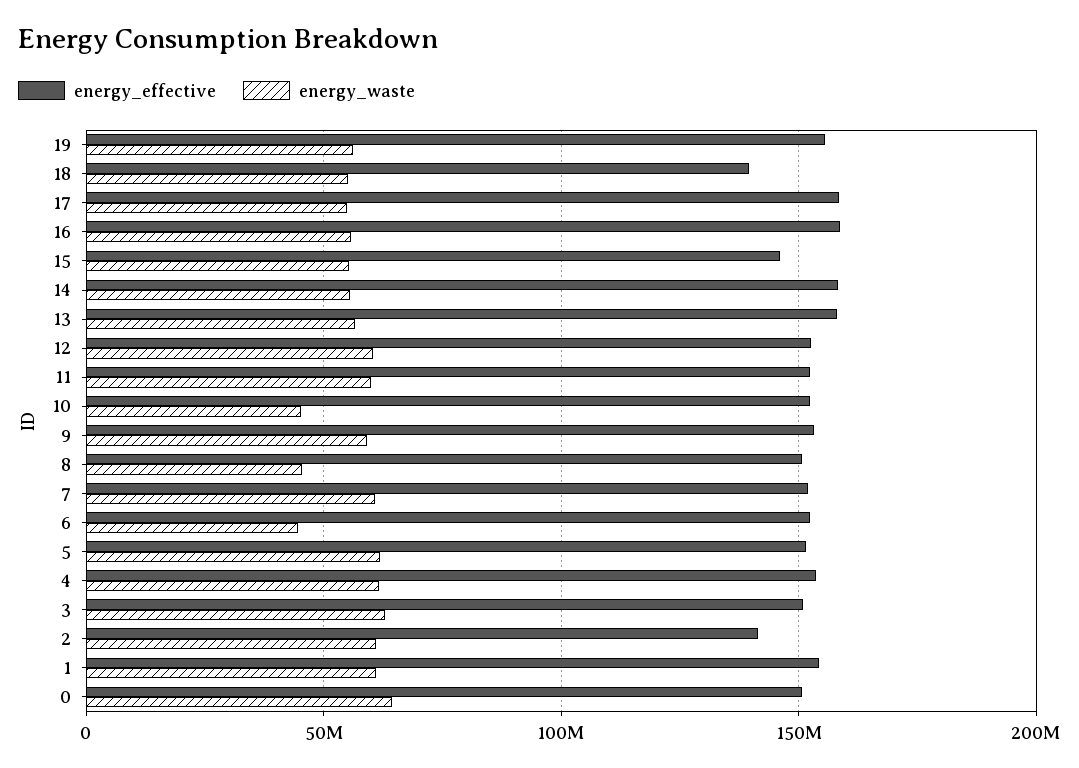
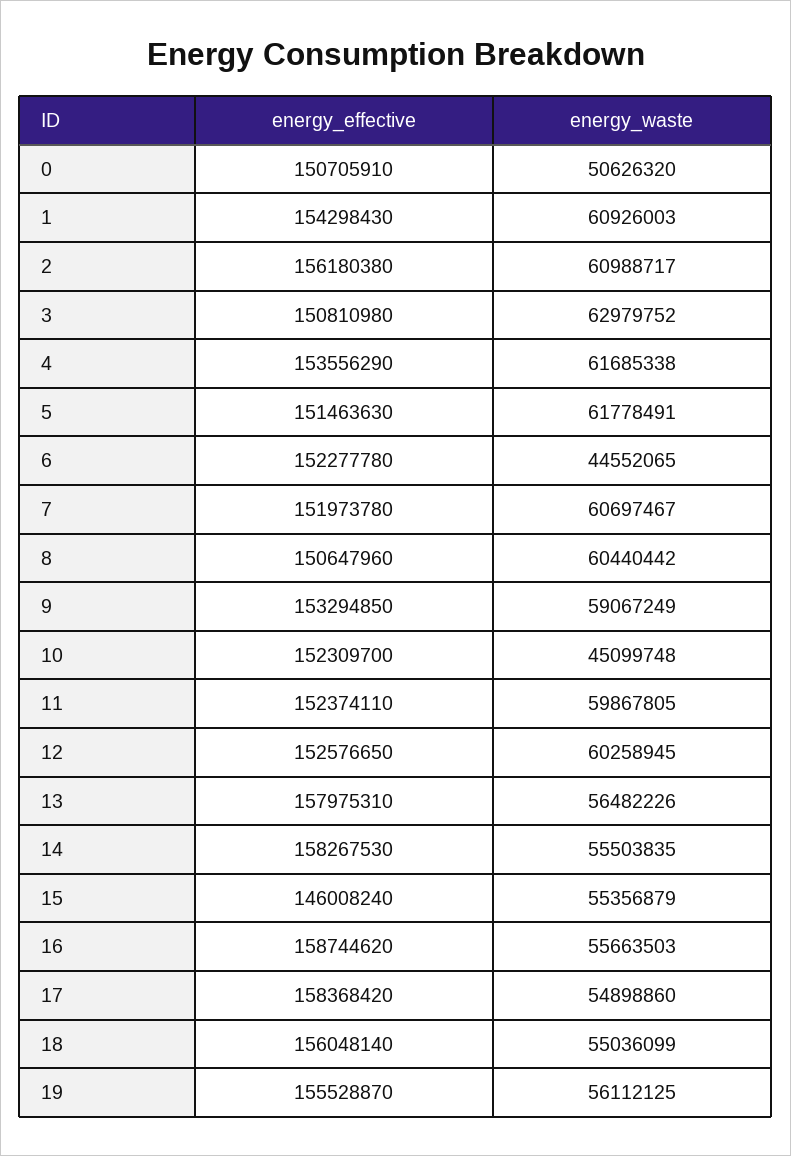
  {
    "energy_effective": {
      "19": 155528870,
-     "18": 140000000,
+     "18": 156048140,
      "17": 158368420,
      "16": 158744620,
      "15": 146008240,
      "14": 158267530,
      "13": 157975310,
      "12": 152576650,
      "11": 152374110,
      "10": 152309700,
      "9": 153294850,
      "8": 150647960,
      "7": 151973780,
      "6": 152277780,
      "5": 151463630,
      "4": 153556290,
      "3": 150810980,
-     "2": 140000000,
+     "2": 156180380,
      "1": 154298430,
      "0": 150705910
    },
    "energy_waste": {
      "19": 56112125,
      "18": 55036099,
      "17": 54898860,
      "16": 55663503,
      "15": 55356879,
      "14": 55503835,
      "13": 56482226,
      "12": 60258945,
      "11": 59867805,
      "10": 45099748,
      "9": 59067249,
-     "8": 45000000,
+     "8": 60440442,
      "7": 60697467,
      "6": 44552065,
      "5": 61778491,
      "4": 61685338,
      "3": 62979752,
      "2": 60988717,
      "1": 60926003,
-     "0": 65000000
+     "0": 50626320
    }
  }

